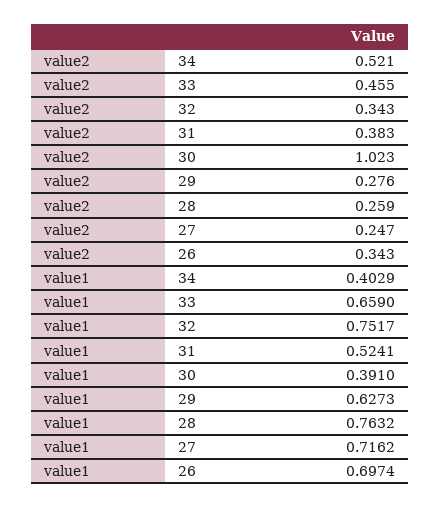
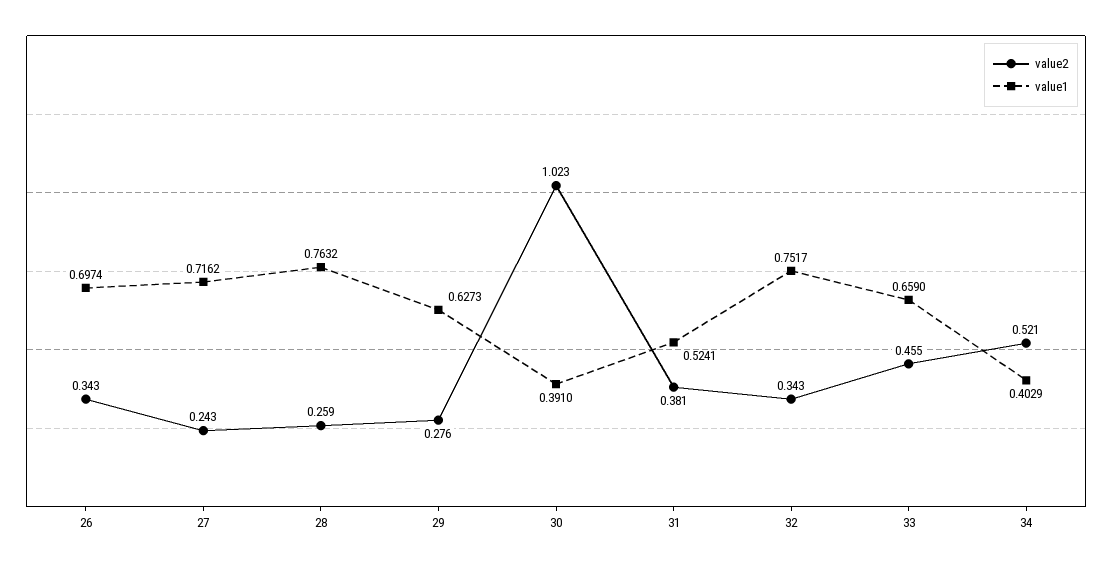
  {
    "value2": {
      "34": 0.521,
      "33": 0.455,
      "32": 0.343,
-     "31": 0.383,
+     "31": 0.381,
      "30": 1.023,
      "29": 0.276,
      "28": 0.259,
-     "27": 0.247,
+     "27": 0.243,
      "26": 0.343
    },
    "value1": {
      "34": 0.4029,
      "33": 0.659,
      "32": 0.7517,
      "31": 0.5241,
      "30": 0.391,
      "29": 0.6273,
      "28": 0.7632,
      "27": 0.7162,
      "26": 0.6974
    }
  }

